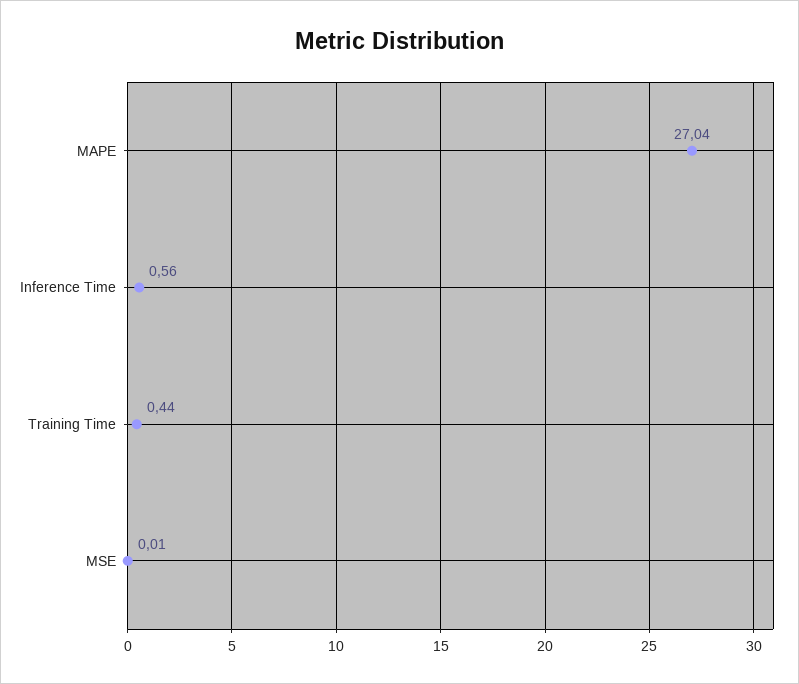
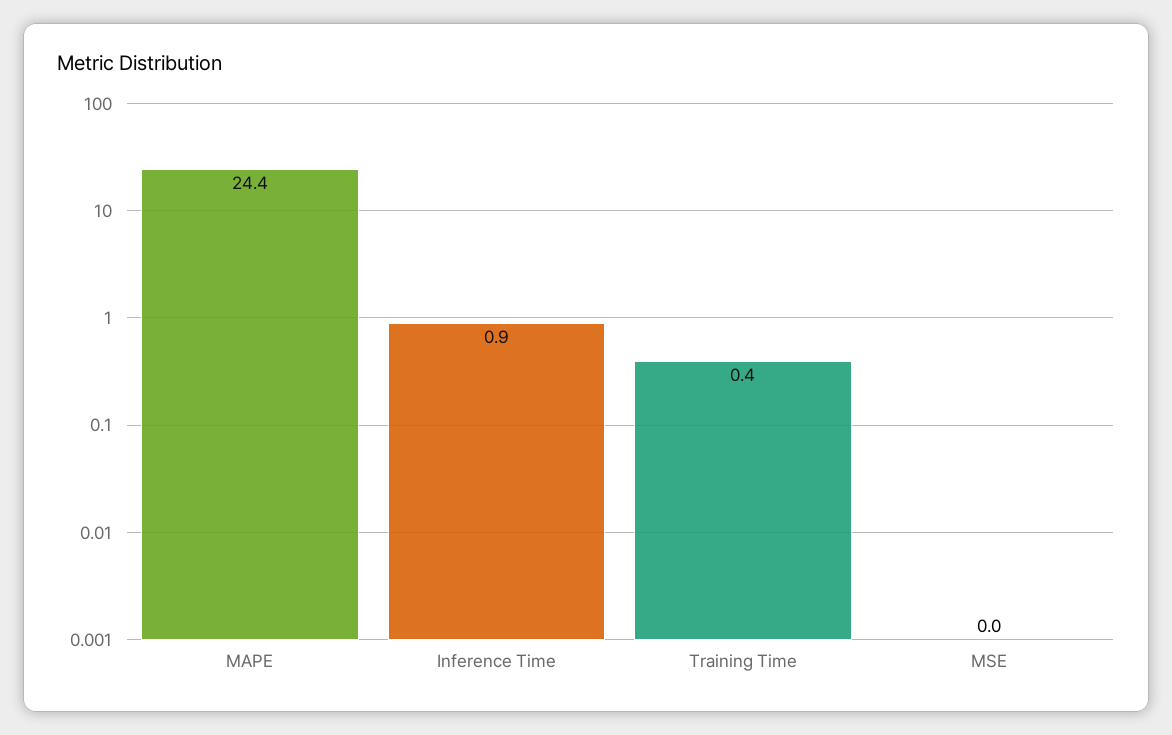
  {
-   "MAPE": 27.04,
+   "MAPE": 24.4,
-   "Inference Time": 0.56,
+   "Inference Time": 0.9,
    "Training Time": 0.44,
    "MSE": 0.01
  }

